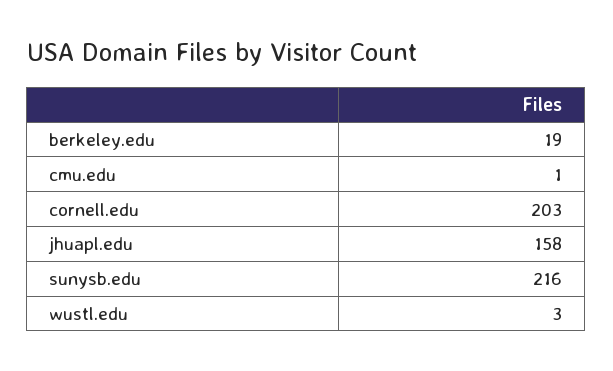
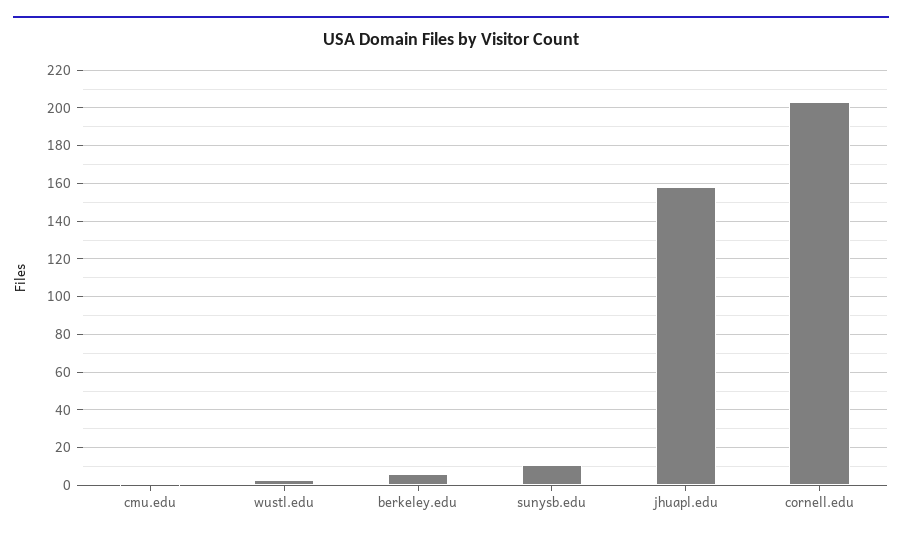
  {
-   "berkeley.edu": 19,
+   "berkeley.edu": 5,
    "cmu.edu": 1,
    "cornell.edu": 203,
    "jhuapl.edu": 158,
-   "sunysb.edu": 216,
+   "sunysb.edu": 10,
    "wustl.edu": 3
  }

